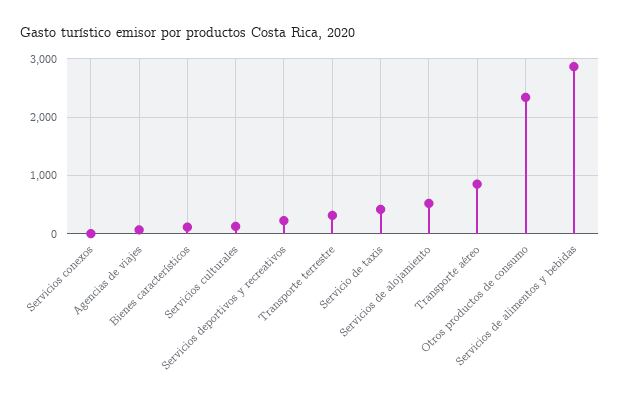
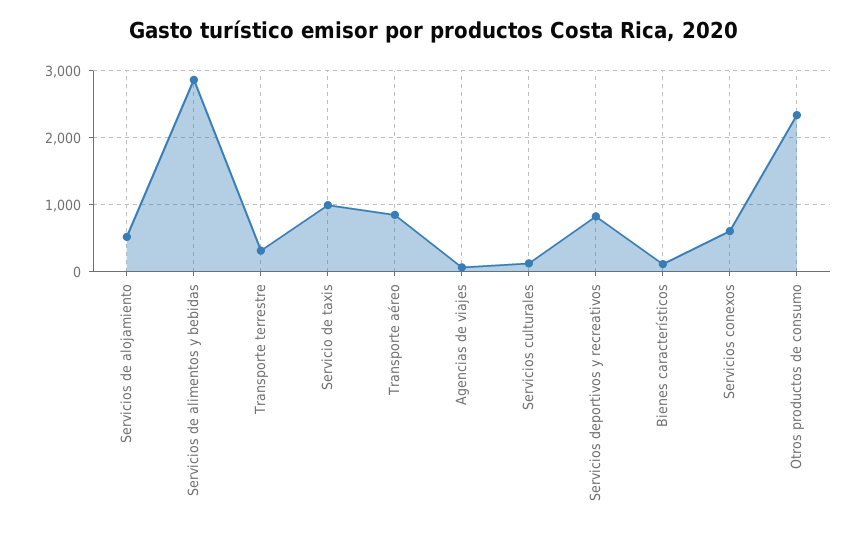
  {
-   "Servicios conexos": 0,
+   "Servicios conexos": 600,
    "Agencias de viajes": 100,
    "Bienes característicos": 100,
    "Servicios culturales": 100,
-   "Servicios deportivos y recreativos": 200,
+   "Servicios deportivos y recreativos": 800,
    "Transporte terrestre": 300,
-   "Servicio de taxis": 400,
+   "Servicio de taxis": 1000,
    "Servicios de alojamiento": 500,
    "Transporte aéreo": 800,
    "Otros productos de consumo": 2300,
    "Servicios de alimentos y bebidas": 2900
  }

